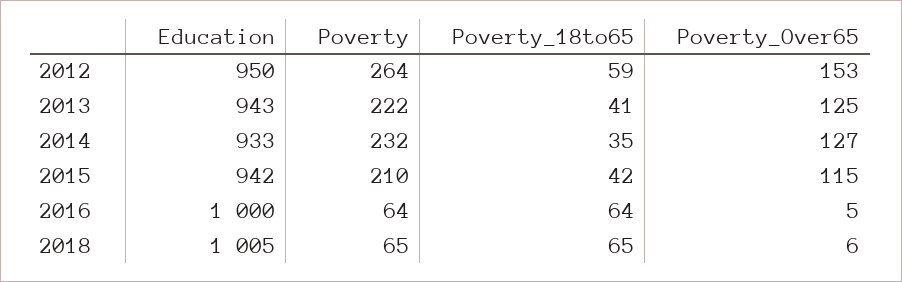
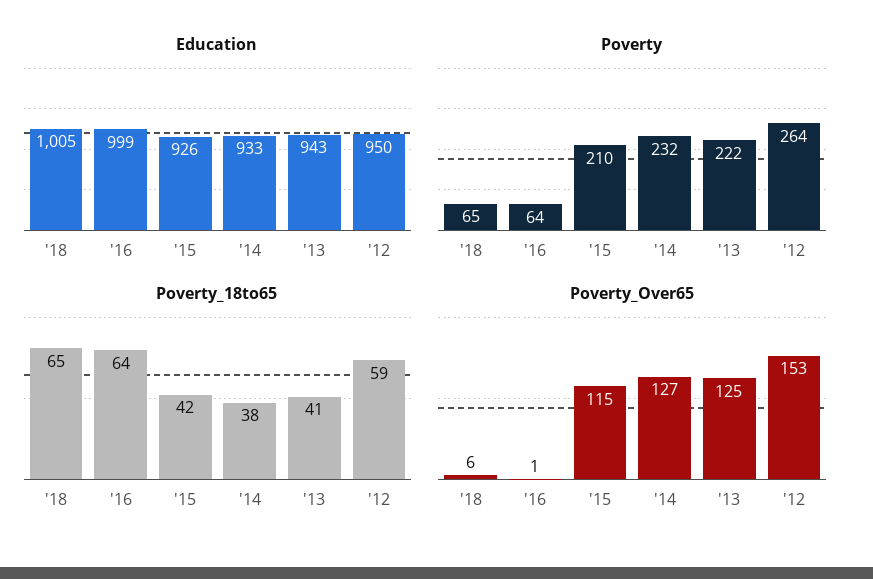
  {
    "Education": {
      "2012": 950,
      "2013": 943,
      "2014": 933,
-     "2015": 942,
+     "2015": 926,
-     "2016": 1000,
+     "2016": 999,
      "2018": 1005
    },
    "Poverty": {
      "2012": 264,
      "2013": 222,
      "2014": 232,
      "2015": 210,
      "2016": 64,
      "2018": 65
    },
    "Poverty_18to65": {
      "2012": 59,
      "2013": 41,
-     "2014": 35,
+     "2014": 38,
      "2015": 42,
      "2016": 64,
      "2018": 65
    },
    "Poverty_Over65": {
      "2012": 153,
      "2013": 125,
      "2014": 127,
      "2015": 115,
-     "2016": 5,
+     "2016": 1,
      "2018": 6
    }
  }

